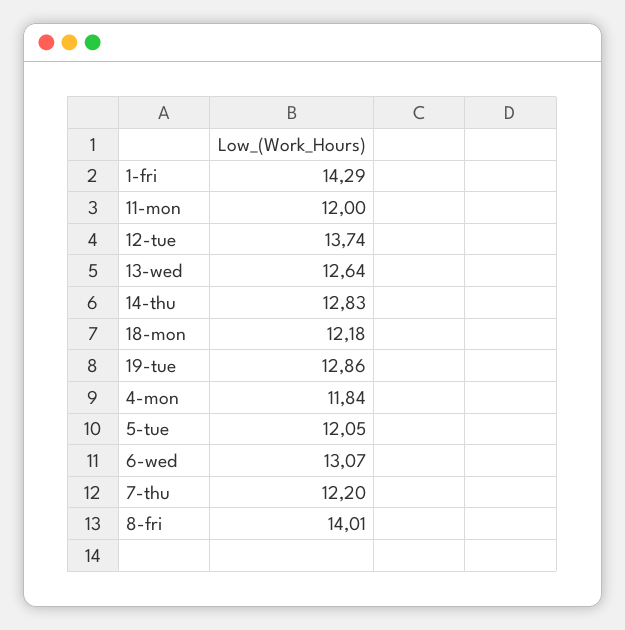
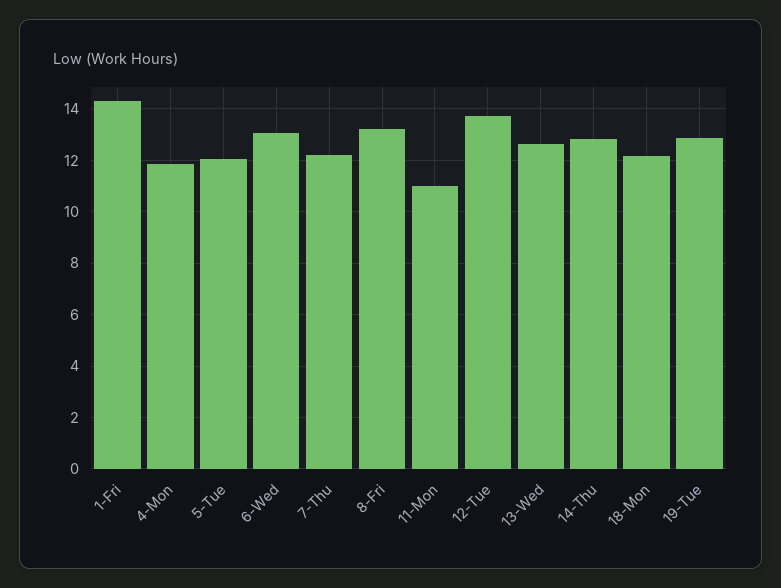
  {
    "1-fri": 14.29,
-   "11-mon": 12,
+   "11-mon": 11,
    "12-tue": 13.74,
    "13-wed": 12.64,
    "14-thu": 12.83,
    "18-mon": 12.18,
    "19-tue": 12.86,
    "4-mon": 11.84,
    "5-tue": 12.05,
    "6-wed": 13.07,
    "7-thu": 12.2,
-   "8-fri": 14.01
+   "8-fri": 13.25
  }

